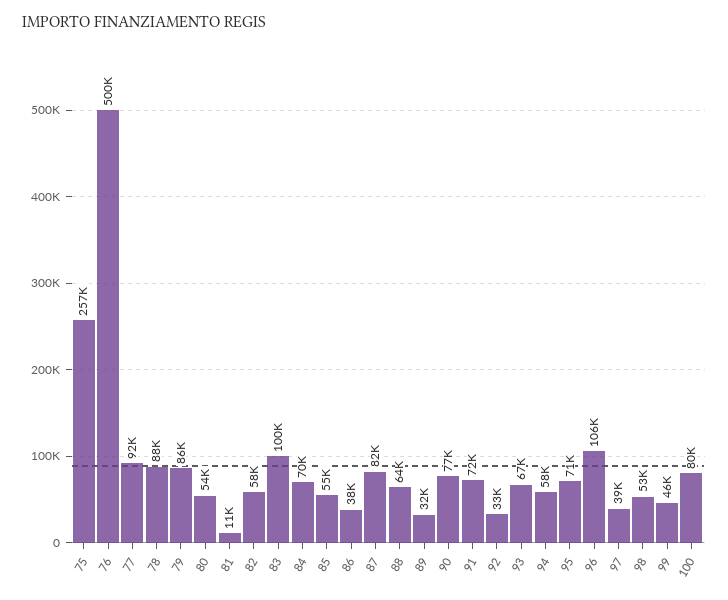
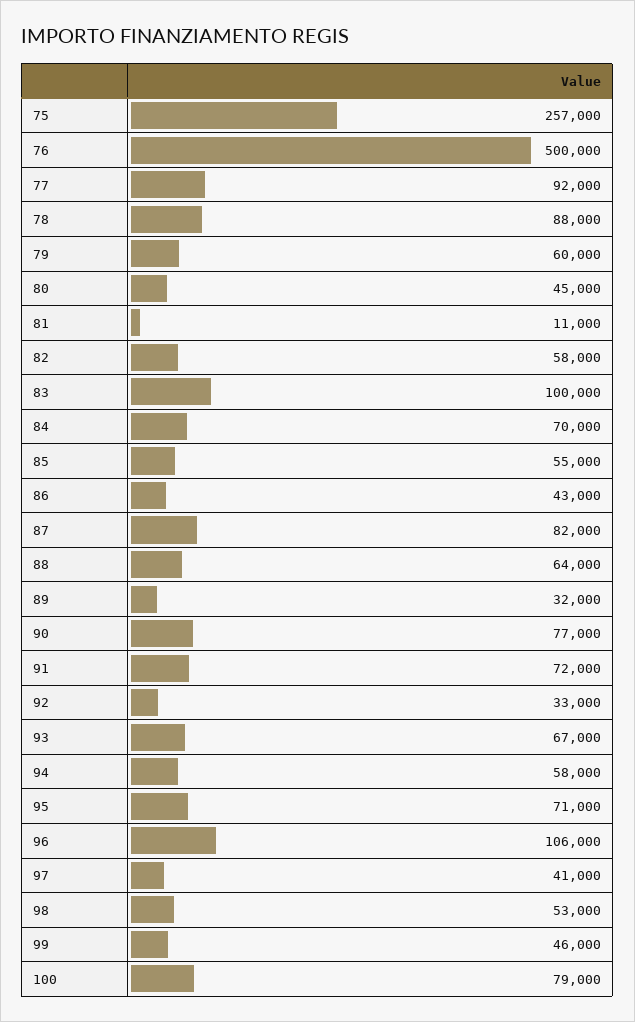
  {
    "75": 257000,
    "76": 500000,
    "77": 92000,
    "78": 88000,
-   "79": 86000,
+   "79": 60000,
-   "80": 54000,
+   "80": 45000,
    "81": 11000,
    "82": 58000,
    "83": 100000,
    "84": 70000,
    "85": 55000,
-   "86": 38000,
+   "86": 43000,
    "87": 82000,
    "88": 64000,
    "89": 32000,
    "90": 77000,
    "91": 72000,
    "92": 33000,
    "93": 67000,
    "94": 58000,
    "95": 71000,
    "96": 106000,
-   "97": 39000,
+   "97": 41000,
    "98": 53000,
    "99": 46000,
-   "100": 80000
+   "100": 79000
  }

